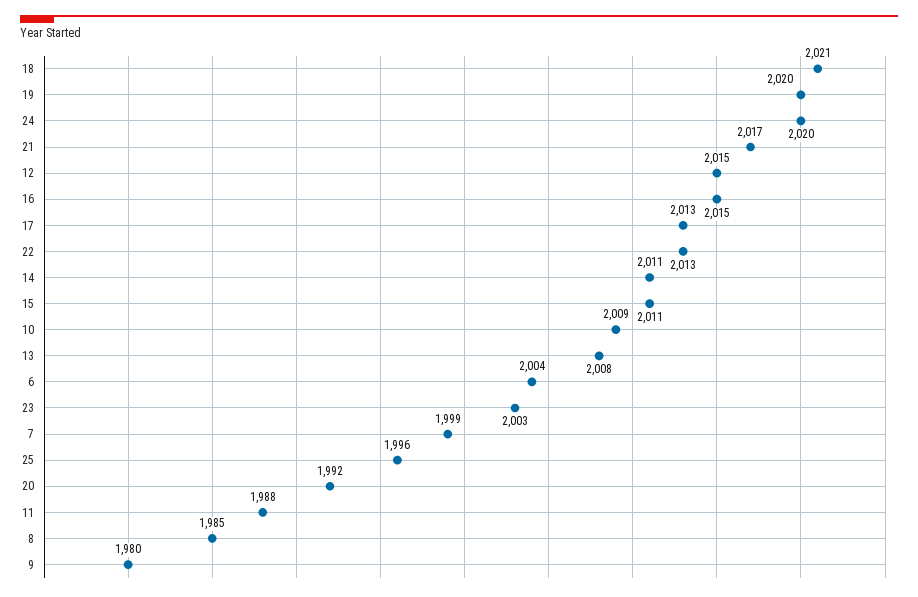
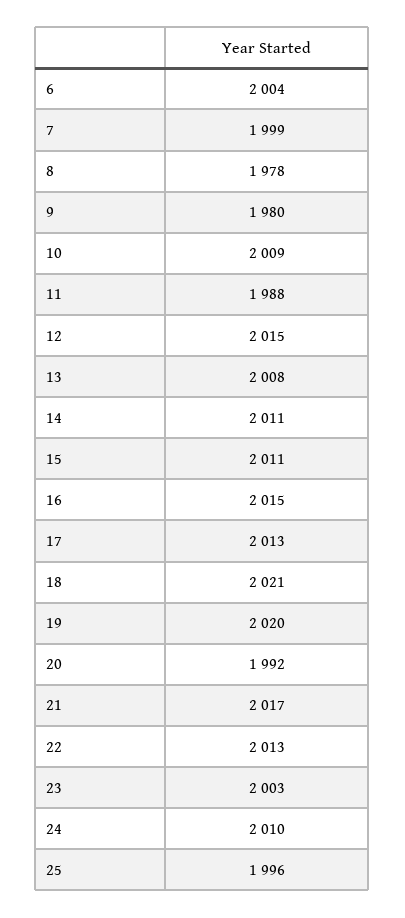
  {
    "18": 2021,
    "19": 2020,
-   "24": 2020,
+   "24": 2010,
    "21": 2017,
    "12": 2015,
    "16": 2015,
    "17": 2013,
    "22": 2013,
    "14": 2011,
    "15": 2011,
    "10": 2009,
    "13": 2008,
    "6": 2004,
    "23": 2003,
    "7": 1999,
    "25": 1996,
    "20": 1992,
    "11": 1988,
-   "8": 1985,
+   "8": 1978,
    "9": 1980
  }

